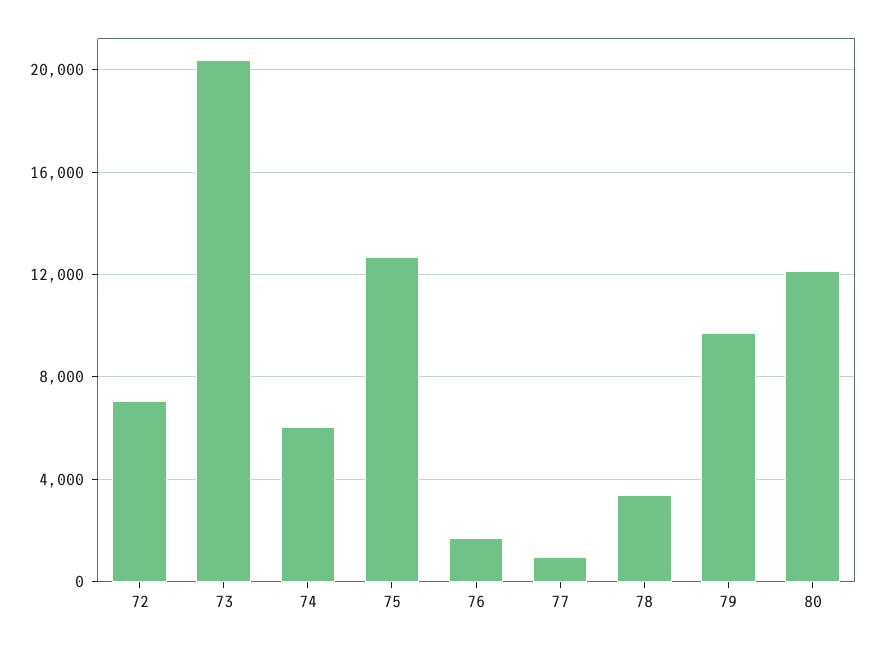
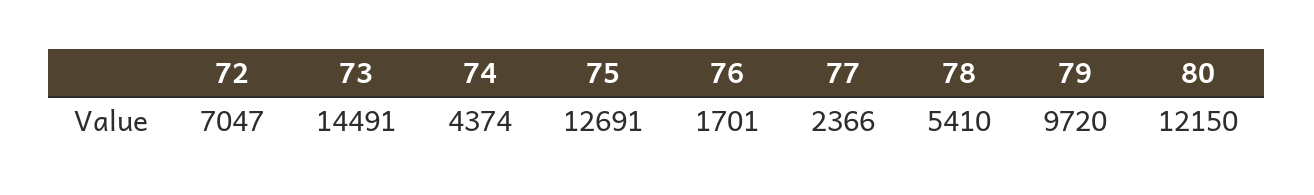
  {
    "72": 7047,
-   "73": 20500,
+   "73": 14491,
-   "74": 6000,
+   "74": 4374,
    "75": 12691,
    "76": 1701,
-   "77": 1000,
+   "77": 2366,
-   "78": 3500,
+   "78": 5410,
    "79": 9720,
    "80": 12150
  }

